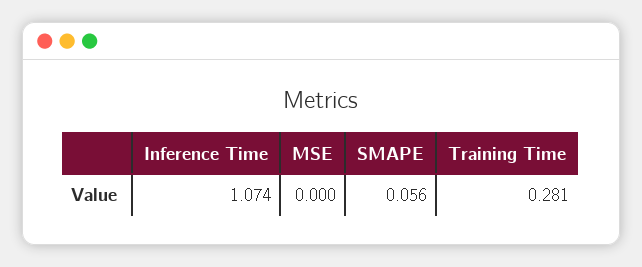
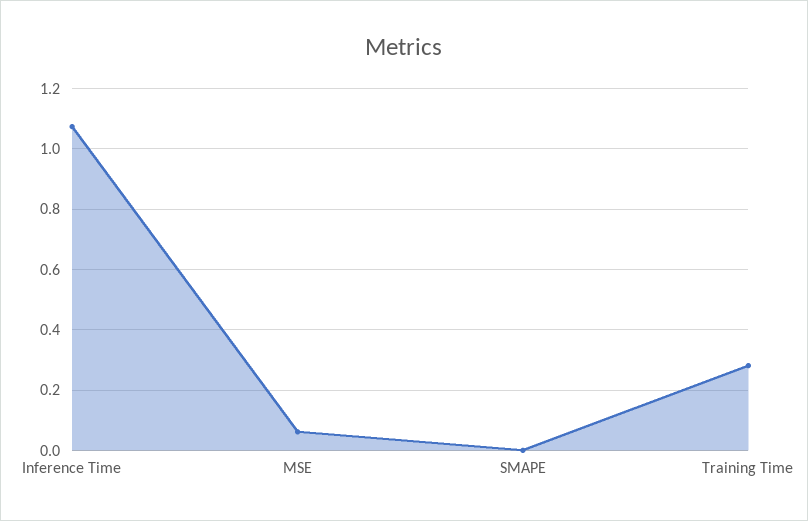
  {
    "Inference Time": 1.074,
-   "MSE": 0,
+   "MSE": 0.06,
-   "SMAPE": 0.056,
+   "SMAPE": 0,
    "Training Time": 0.281
  }

